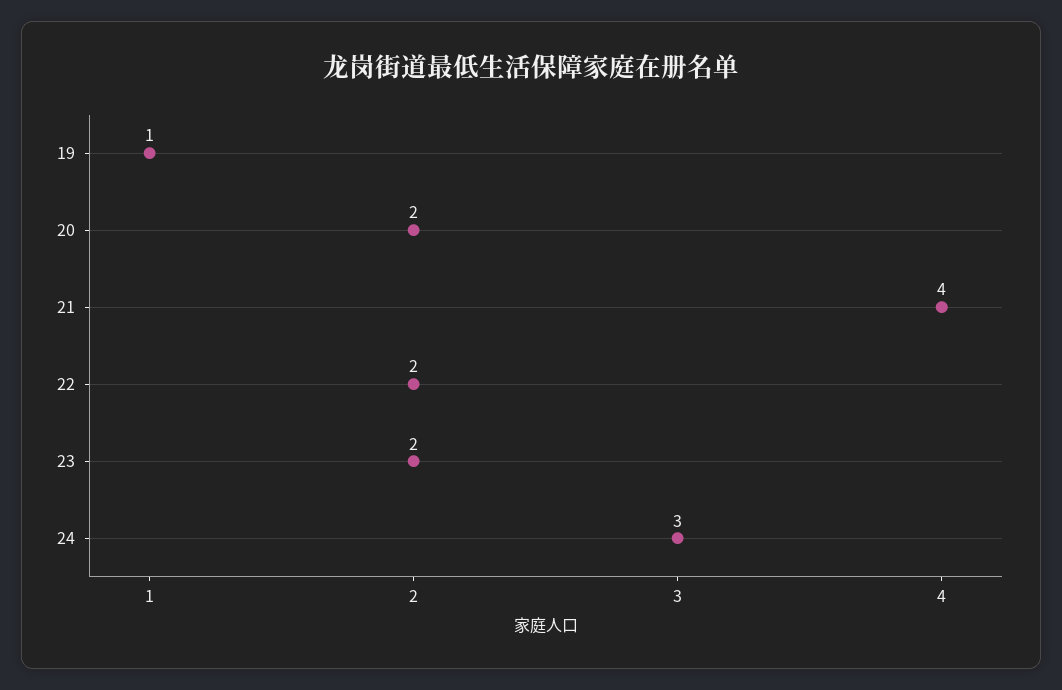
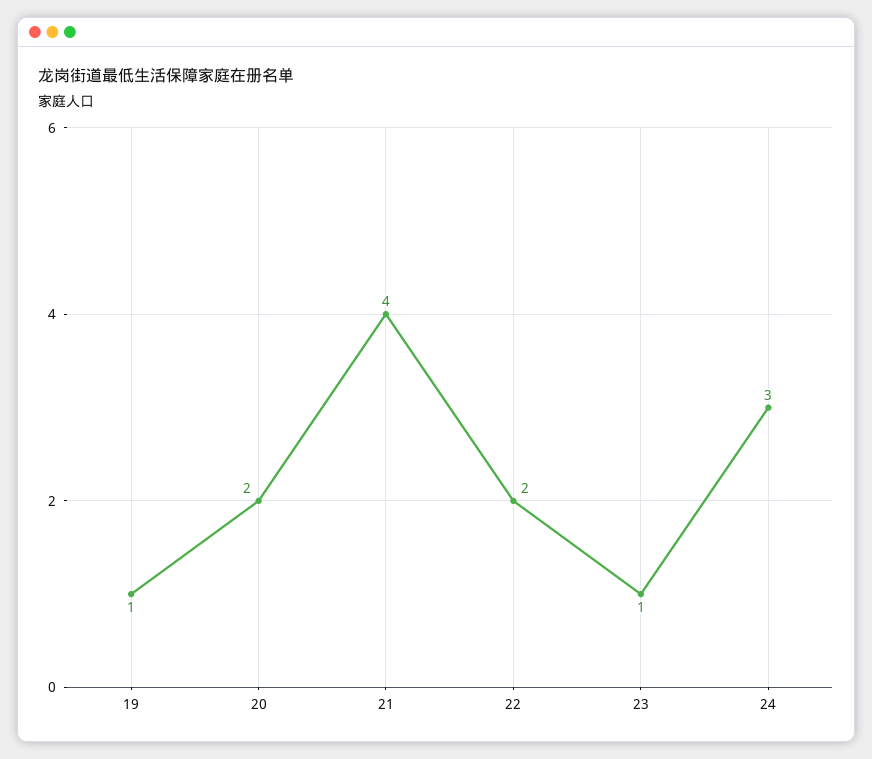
  {
    "19": 1,
    "20": 2,
    "21": 4,
    "22": 2,
-   "23": 2,
+   "23": 1,
    "24": 3
  }

